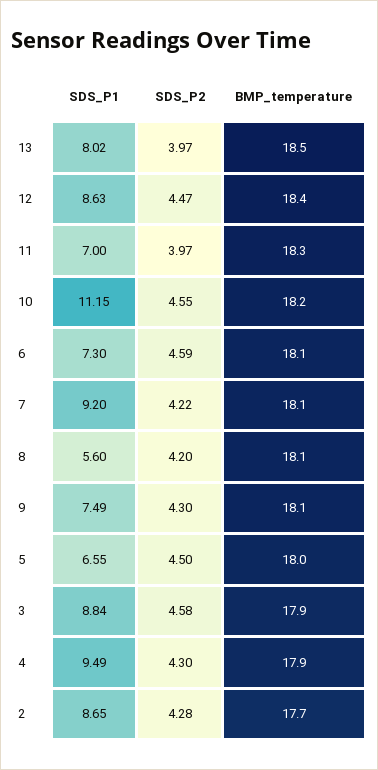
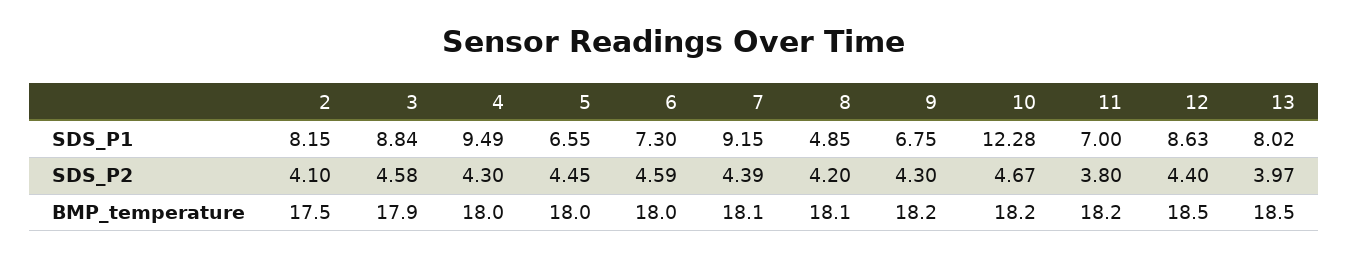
  {
    "SDS_P1": {
      "13": 8.02,
      "12": 8.63,
      "11": 7,
-     "10": 11.15,
+     "10": 12.28,
      "6": 7.3,
-     "7": 9.2,
+     "7": 9.15,
-     "8": 5.6,
+     "8": 4.85,
-     "9": 7.49,
+     "9": 6.75,
      "5": 6.55,
      "3": 8.84,
      "4": 9.49,
-     "2": 8.65
+     "2": 8.15
    },
    "SDS_P2": {
      "13": 3.97,
-     "12": 4.47,
+     "12": 4.4,
-     "11": 3.97,
+     "11": 3.8,
-     "10": 4.55,
+     "10": 4.67,
      "6": 4.59,
-     "7": 4.22,
+     "7": 4.39,
      "8": 4.2,
      "9": 4.3,
-     "5": 4.5,
+     "5": 4.45,
      "3": 4.58,
      "4": 4.3,
-     "2": 4.28
+     "2": 4.1
    },
    "BMP_temperature": {
      "13": 18.5,
-     "12": 18.4,
+     "12": 18.5,
-     "11": 18.3,
+     "11": 18.2,
      "10": 18.2,
-     "6": 18.1,
+     "6": 18,
      "7": 18.1,
      "8": 18.1,
-     "9": 18.1,
+     "9": 18.2,
      "5": 18,
      "3": 17.9,
-     "4": 17.9,
+     "4": 18,
-     "2": 17.7
+     "2": 17.5
    }
  }

